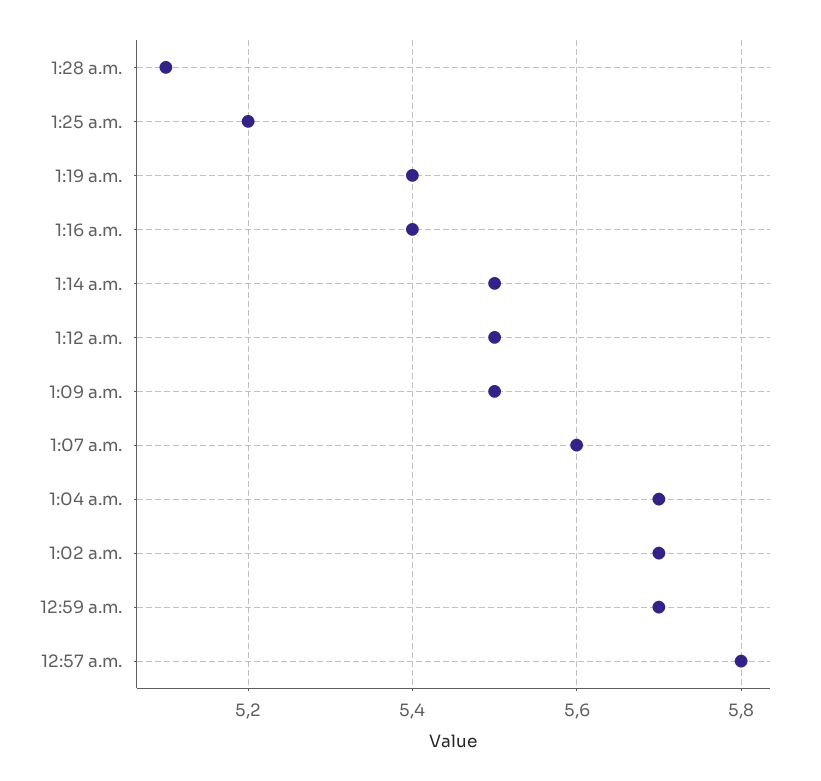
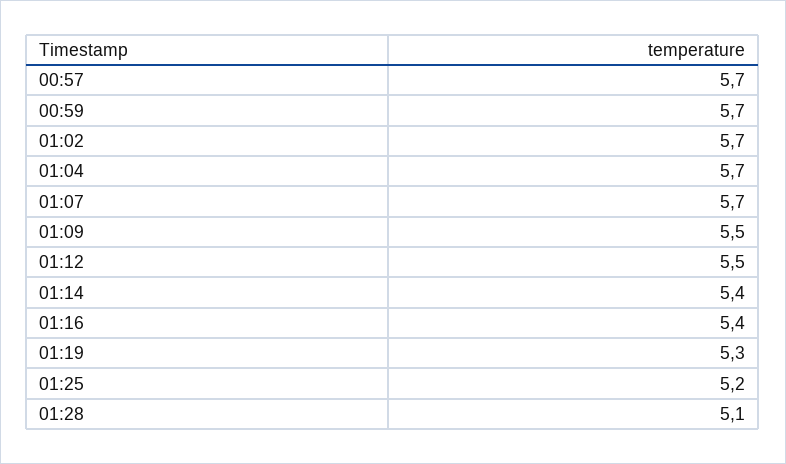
  {
    "1:28 a.m.": 5.1,
    "1:25 a.m.": 5.2,
-   "1:19 a.m.": 5.4,
+   "1:19 a.m.": 5.3,
    "1:16 a.m.": 5.4,
-   "1:14 a.m.": 5.5,
+   "1:14 a.m.": 5.4,
    "1:12 a.m.": 5.5,
    "1:09 a.m.": 5.5,
-   "1:07 a.m.": 5.6,
+   "1:07 a.m.": 5.7,
    "1:04 a.m.": 5.7,
    "1:02 a.m.": 5.7,
    "12:59 a.m.": 5.7,
-   "12:57 a.m.": 5.8
+   "12:57 a.m.": 5.7
  }

